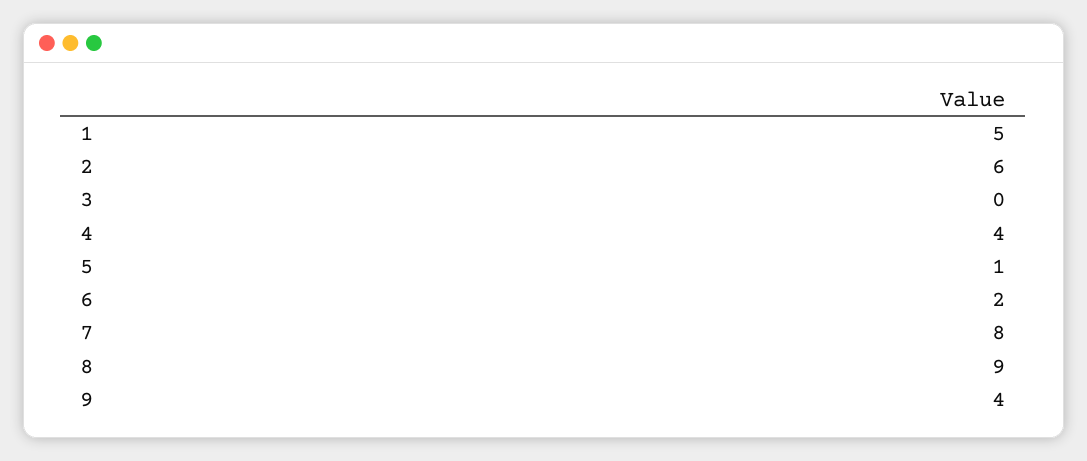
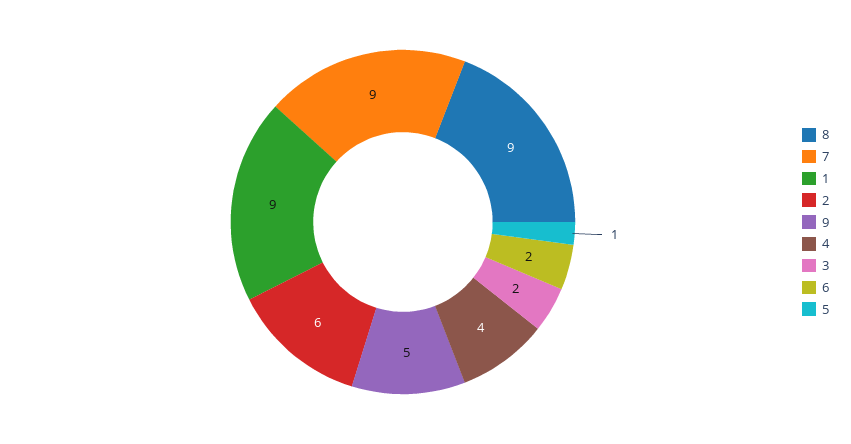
  {
-   "1": 5,
+   "1": 9,
    "2": 6,
-   "3": 0,
+   "3": 2,
    "4": 4,
    "5": 1,
    "6": 2,
-   "7": 8,
+   "7": 9,
    "8": 9,
-   "9": 4
+   "9": 5
  }

